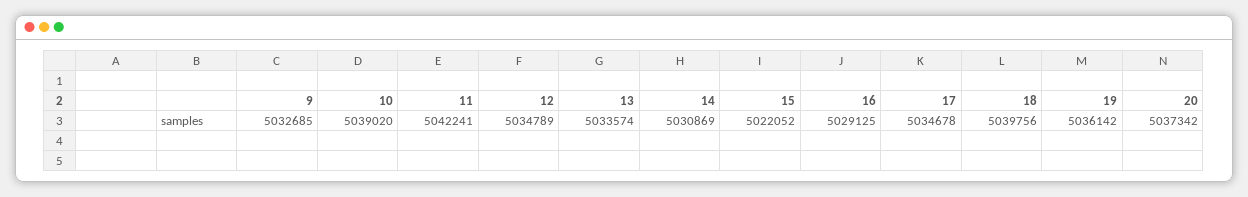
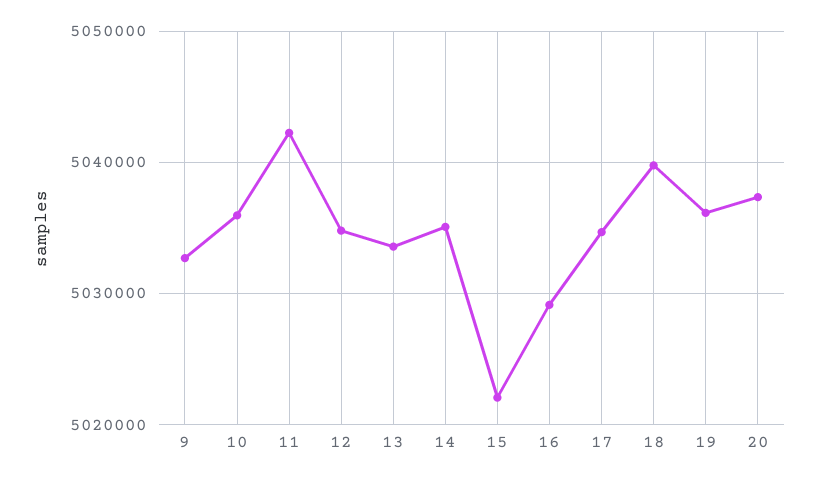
  {
    "9": 5032685,
-   "10": 5039020,
+   "10": 5036000,
    "11": 5042241,
    "12": 5034789,
    "13": 5033574,
-   "14": 5030869,
+   "14": 5035000,
    "15": 5022052,
    "16": 5029125,
    "17": 5034678,
    "18": 5039756,
    "19": 5036142,
    "20": 5037342
  }

